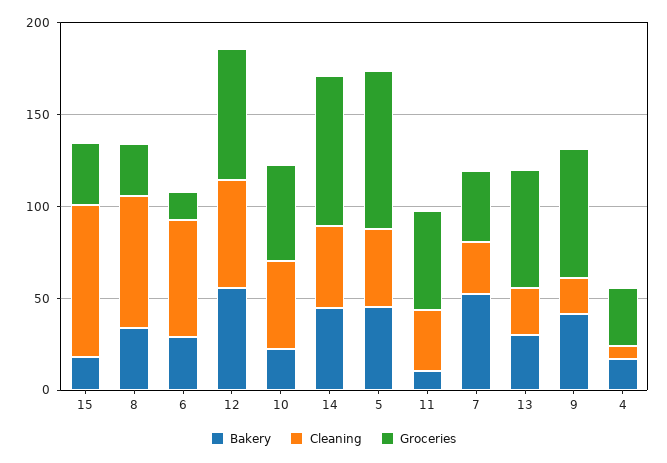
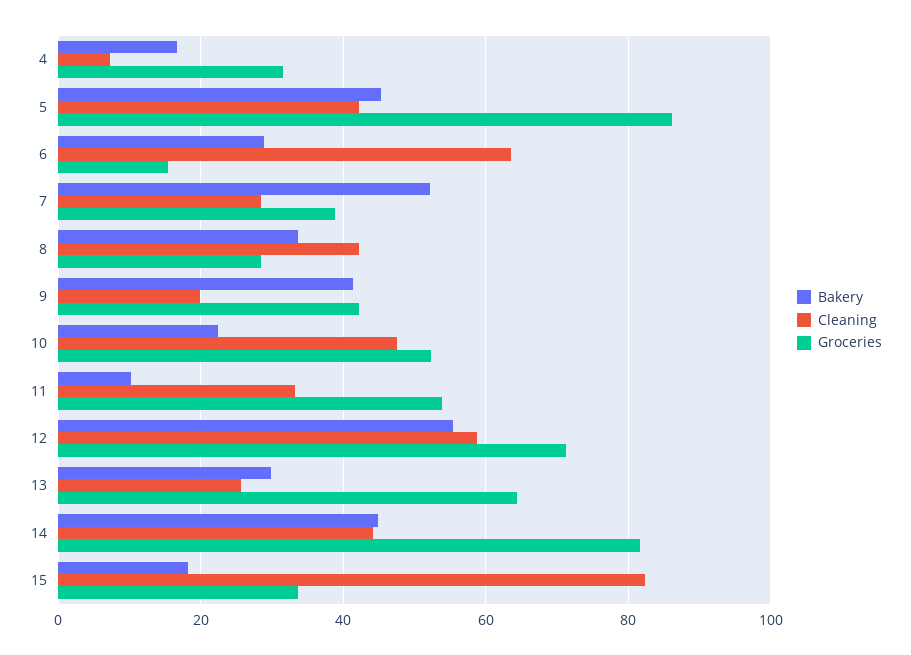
  {
    "Bakery": {
      "15": 18,
      "8": 34,
      "6": 28,
      "12": 56,
      "10": 22,
      "14": 44,
      "5": 46,
      "11": 10,
      "7": 52,
      "13": 30,
      "9": 42,
      "4": 16
    },
    "Cleaning": {
      "15": 82,
-     "8": 70,
+     "8": 42,
      "6": 64,
      "12": 58,
      "10": 48,
      "14": 44,
      "5": 42,
      "11": 34,
      "7": 28,
      "13": 26,
      "9": 20,
      "4": 8
    },
    "Groceries": {
      "15": 34,
      "8": 28,
      "6": 16,
      "12": 72,
      "10": 52,
      "14": 82,
      "5": 86,
      "11": 54,
      "7": 38,
      "13": 64,
-     "9": 70,
+     "9": 42,
      "4": 32
    }
  }

